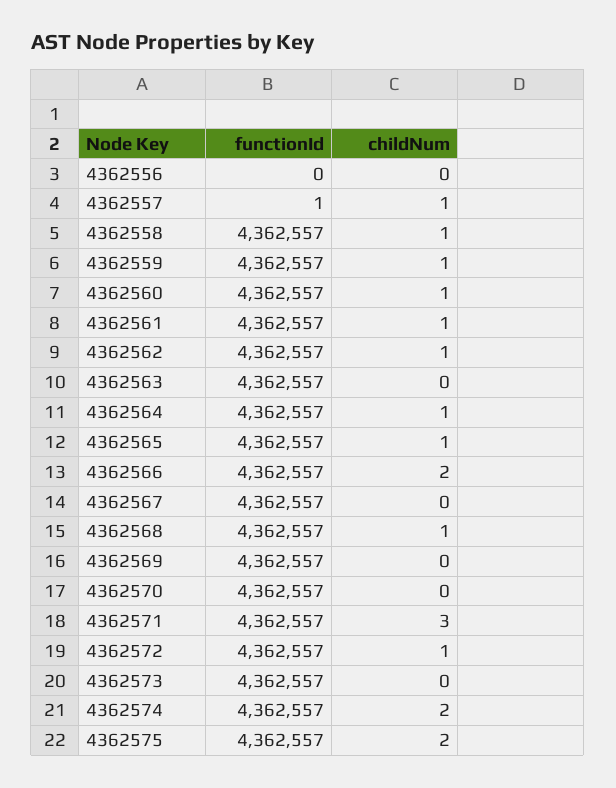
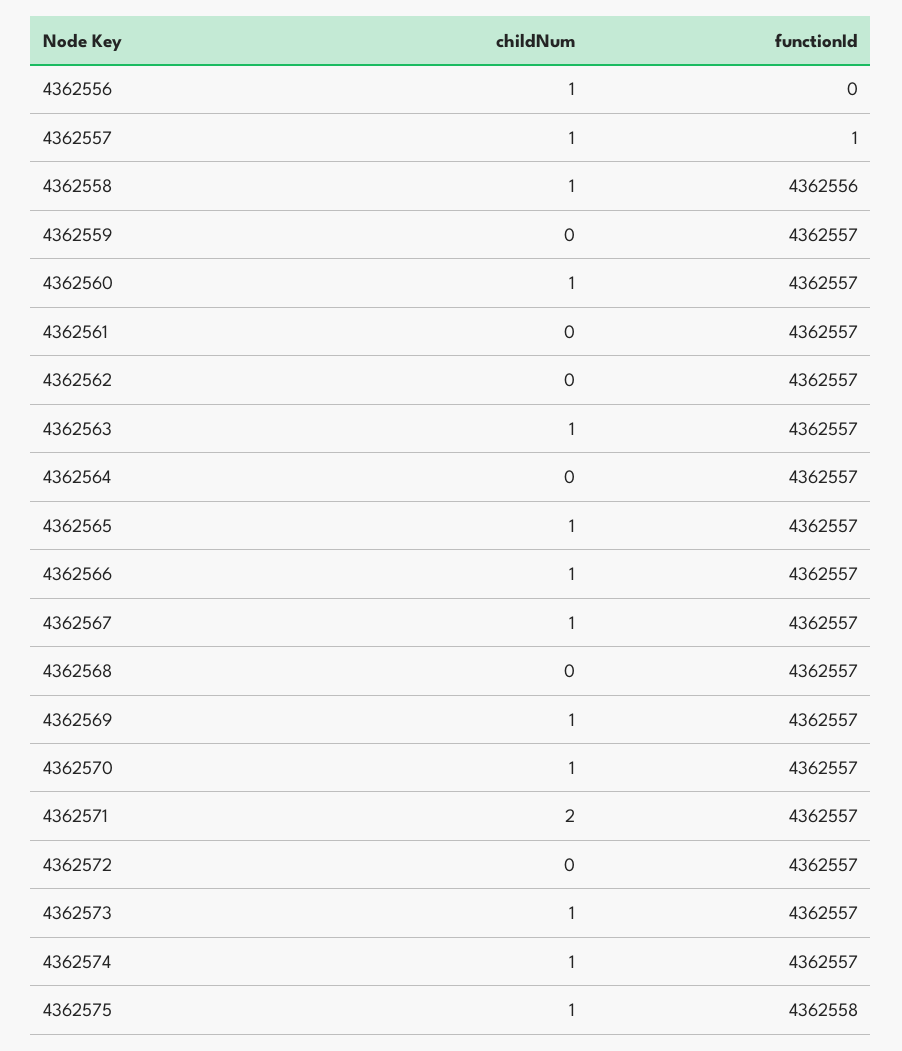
  {
    "functionId": {
      "4362556": 0,
      "4362557": 1,
-     "4362558": 4362557,
+     "4362558": 4362556,
      "4362559": 4362557,
      "4362560": 4362557,
      "4362561": 4362557,
      "4362562": 4362557,
      "4362563": 4362557,
      "4362564": 4362557,
      "4362565": 4362557,
      "4362566": 4362557,
      "4362567": 4362557,
      "4362568": 4362557,
      "4362569": 4362557,
      "4362570": 4362557,
      "4362571": 4362557,
      "4362572": 4362557,
      "4362573": 4362557,
      "4362574": 4362557,
-     "4362575": 4362557
+     "4362575": 4362558
    },
    "childNum": {
-     "4362556": 0,
+     "4362556": 1,
      "4362557": 1,
      "4362558": 1,
-     "4362559": 1,
+     "4362559": 0,
      "4362560": 1,
-     "4362561": 1,
+     "4362561": 0,
-     "4362562": 1,
+     "4362562": 0,
-     "4362563": 0,
+     "4362563": 1,
-     "4362564": 1,
+     "4362564": 0,
      "4362565": 1,
-     "4362566": 2,
+     "4362566": 1,
-     "4362567": 0,
+     "4362567": 1,
-     "4362568": 1,
+     "4362568": 0,
-     "4362569": 0,
+     "4362569": 1,
-     "4362570": 0,
+     "4362570": 1,
-     "4362571": 3,
+     "4362571": 2,
-     "4362572": 1,
+     "4362572": 0,
-     "4362573": 0,
+     "4362573": 1,
-     "4362574": 2,
+     "4362574": 1,
-     "4362575": 2
+     "4362575": 1
    }
  }

